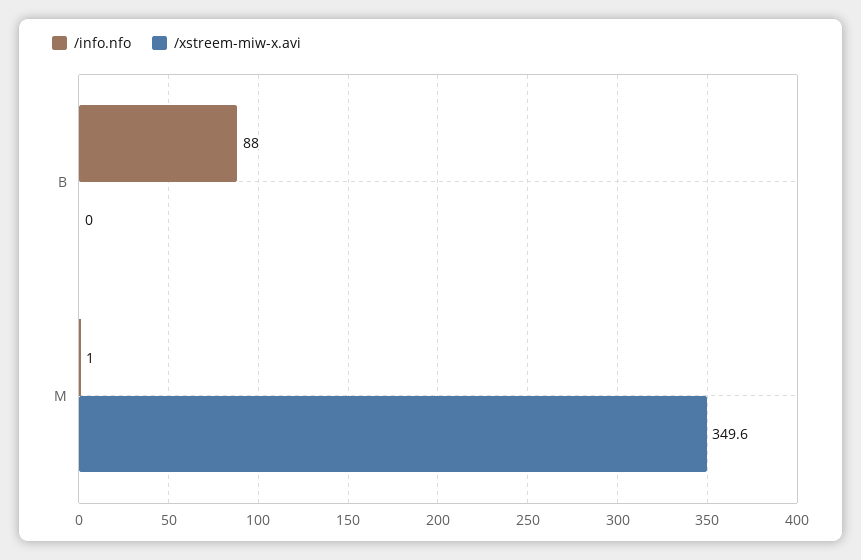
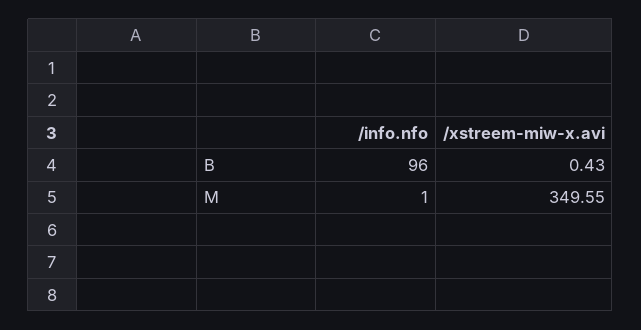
  {
    "/info.nfo": {
-     "B": 88,
+     "B": 96,
      "M": 1
    },
    "/xstreem-miw-x.avi": {
-     "B": 0,
+     "B": 0.43,
      "M": 349.55
    }
  }

